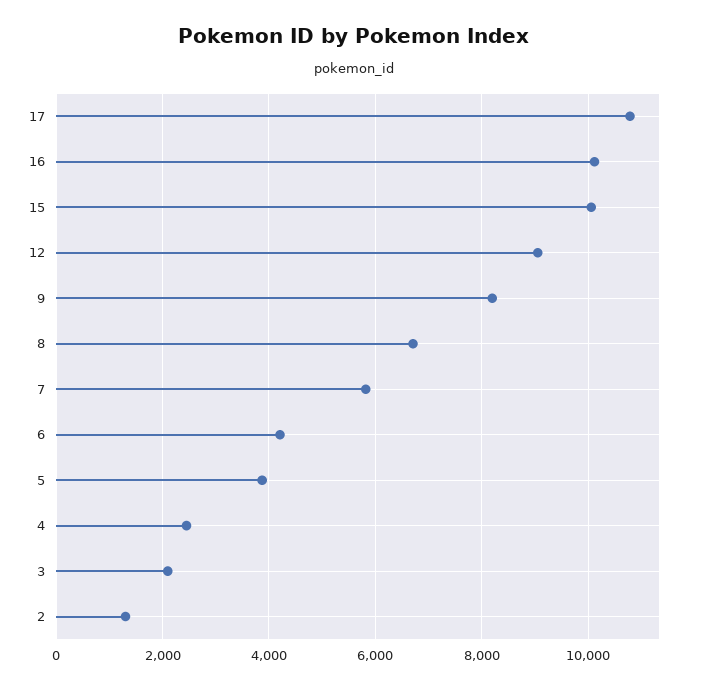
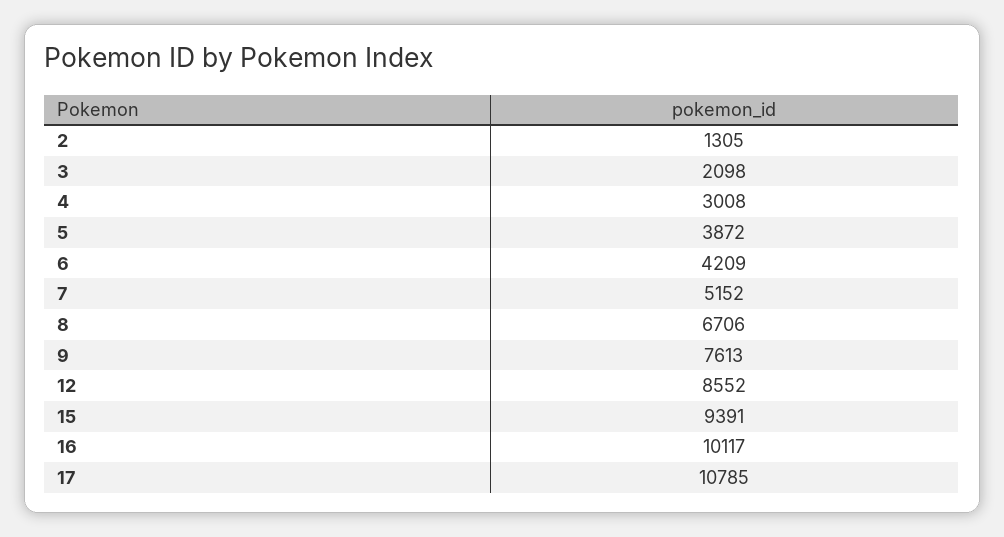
  {
    "17": 10785,
    "16": 10117,
-   "15": 10000,
+   "15": 9391,
-   "12": 9000,
+   "12": 8552,
-   "9": 8200,
+   "9": 7613,
    "8": 6706,
-   "7": 5800,
+   "7": 5152,
    "6": 4209,
    "5": 3872,
-   "4": 2400,
+   "4": 3008,
    "3": 2098,
    "2": 1305
  }

